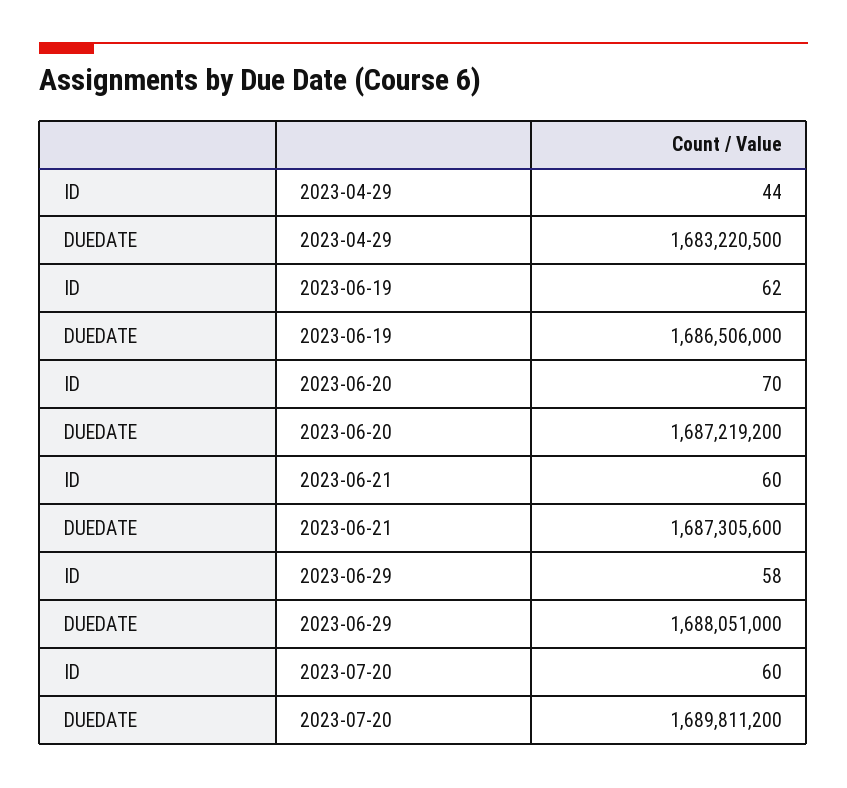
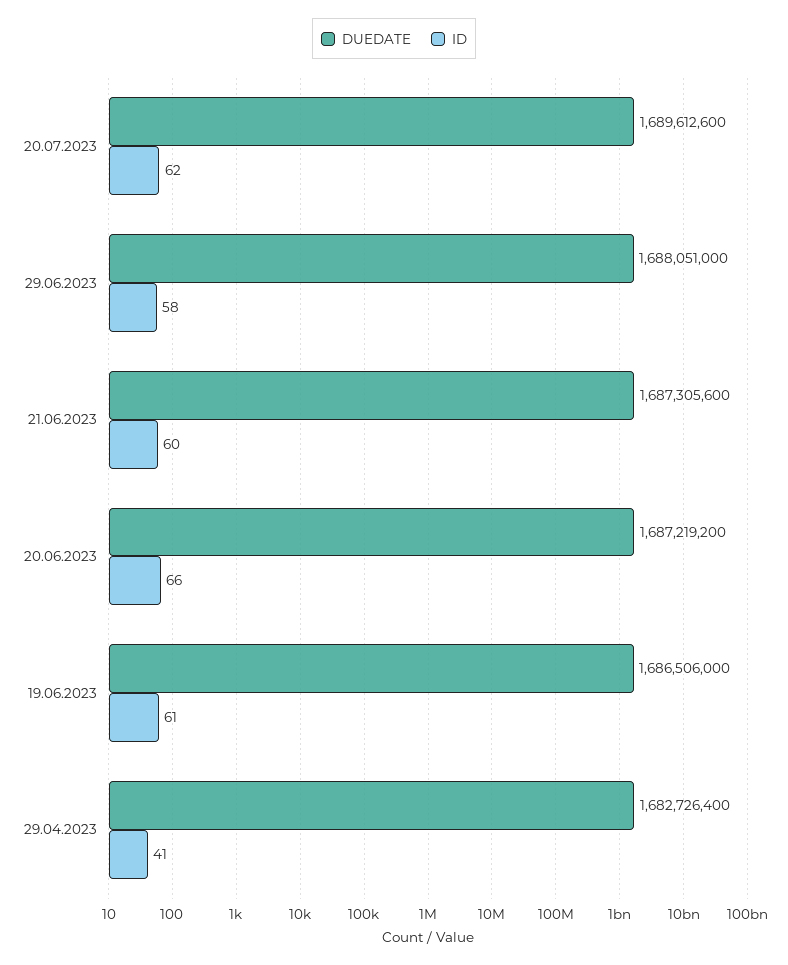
  {
    "ID": {
-     "2023-04-29": 44,
+     "2023-04-29": 41,
-     "2023-06-19": 62,
+     "2023-06-19": 61,
-     "2023-06-20": 70,
+     "2023-06-20": 66,
      "2023-06-21": 60,
      "2023-06-29": 58,
-     "2023-07-20": 60
+     "2023-07-20": 62
    },
    "DUEDATE": {
-     "2023-04-29": 1683220500,
+     "2023-04-29": 1682726400,
      "2023-06-19": 1686506000,
      "2023-06-20": 1687219200,
      "2023-06-21": 1687305600,
      "2023-06-29": 1688051000,
-     "2023-07-20": 1689811200
+     "2023-07-20": 1689612600
    }
  }

